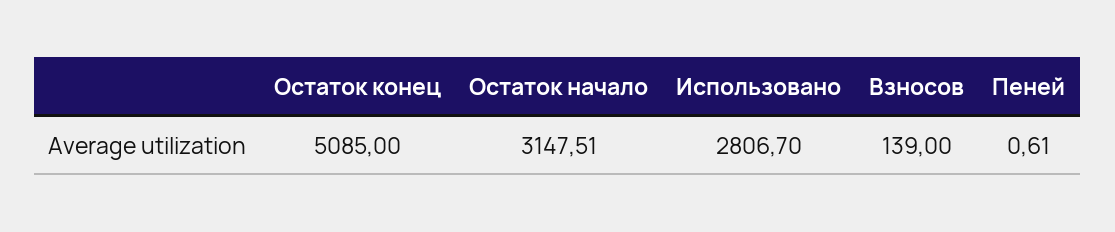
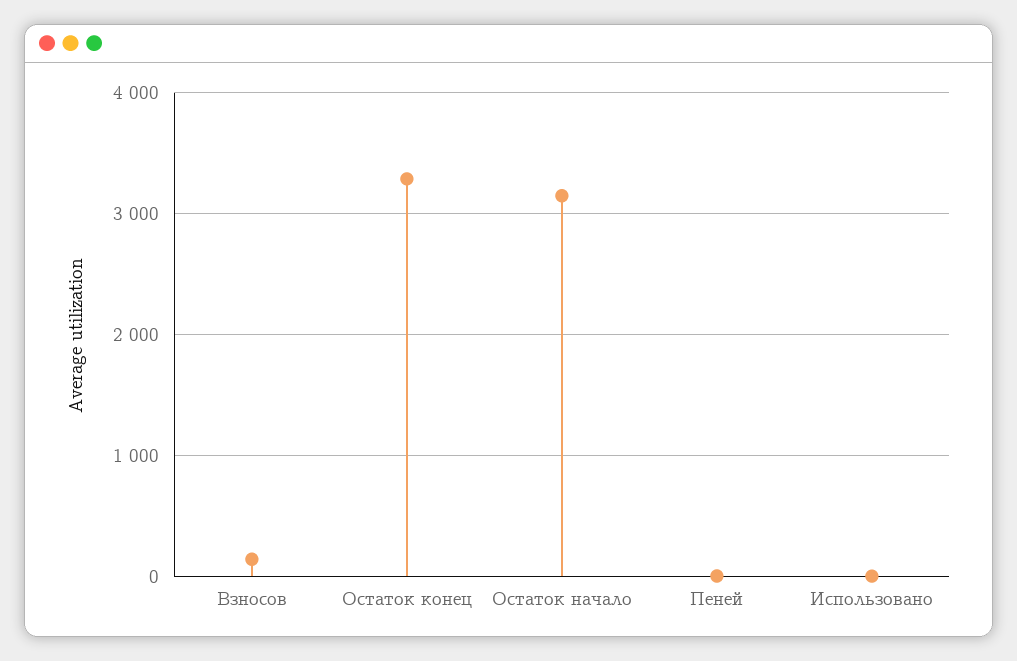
  {
-   "Остаток конец": 5085,
+   "Остаток конец": 3300,
    "Остаток начало": 3147.51,
-   "Использовано": 2806.7,
+   "Использовано": 0,
    "Взносов": 139,
    "Пеней": 0.61
  }

